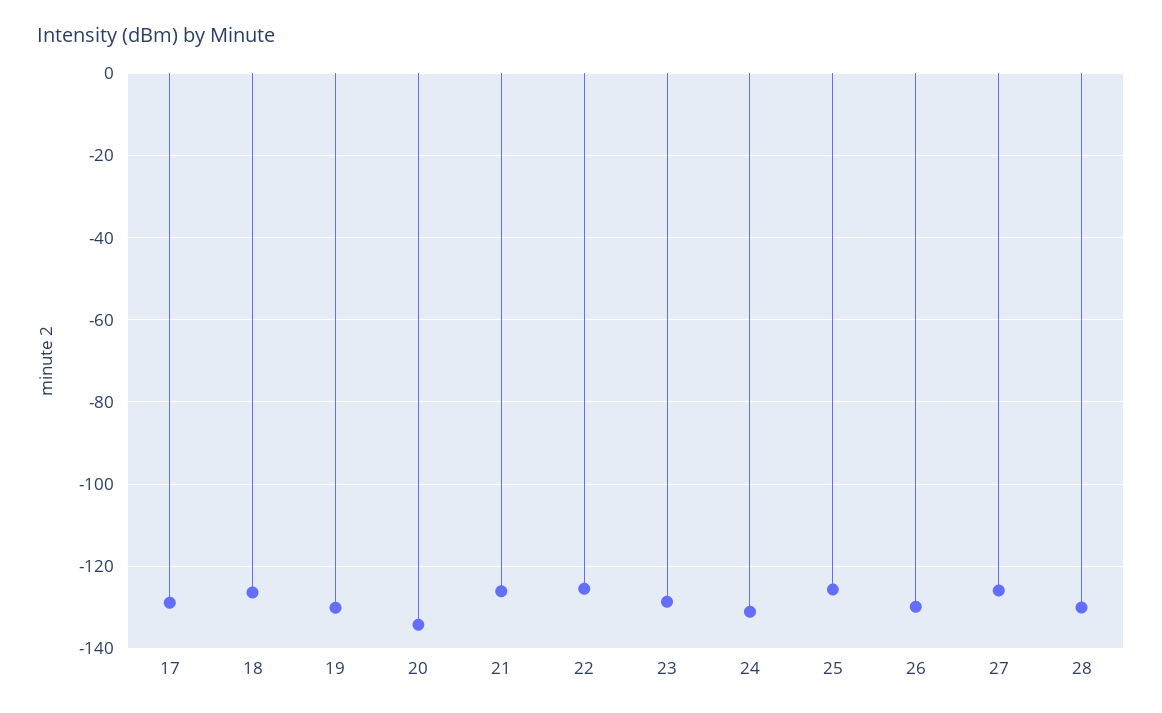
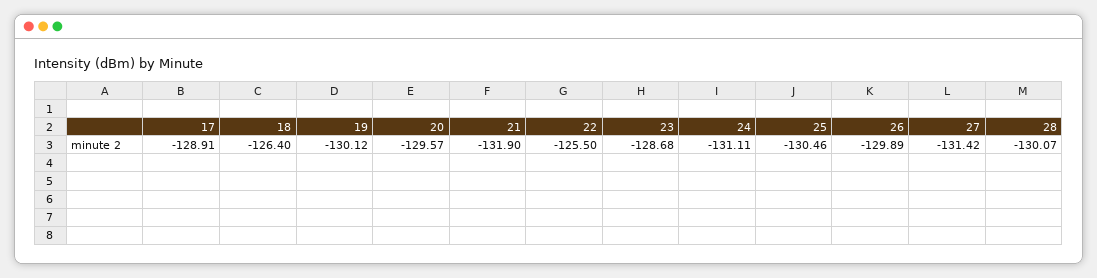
  {
    "17": -128.91,
    "18": -126.4,
    "19": -130.12,
-   "20": -134,
+   "20": -129.57,
-   "21": -126,
+   "21": -131.9,
    "22": -125.5,
    "23": -128.68,
    "24": -131.11,
-   "25": -126,
+   "25": -130.46,
    "26": -129.89,
-   "27": -126,
+   "27": -131.42,
    "28": -130.07
  }

